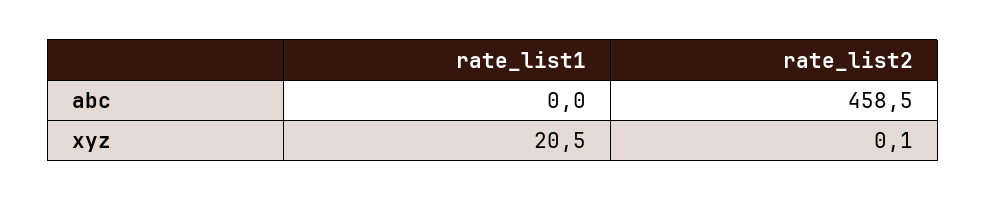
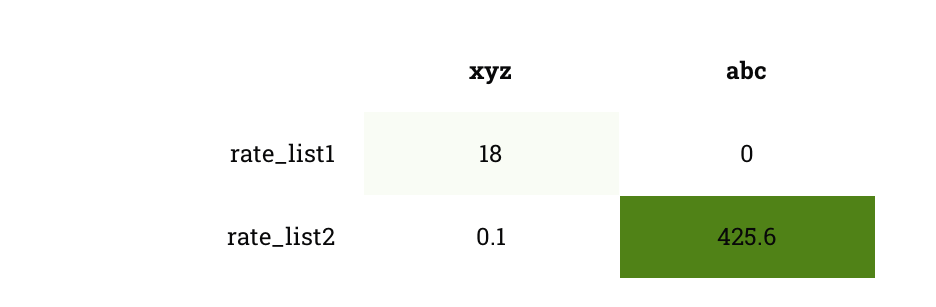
  {
    "rate_list1": {
      "abc": 0,
-     "xyz": 20.5
+     "xyz": 18
    },
    "rate_list2": {
-     "abc": 458.5,
+     "abc": 425.6,
      "xyz": 0.1
    }
  }

